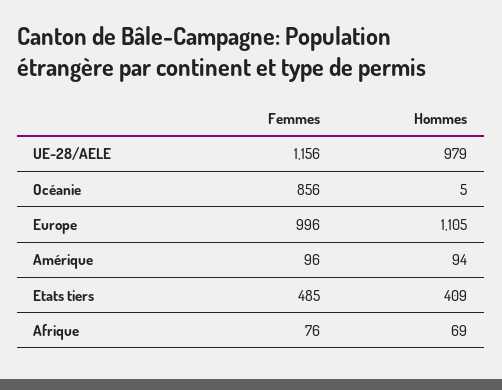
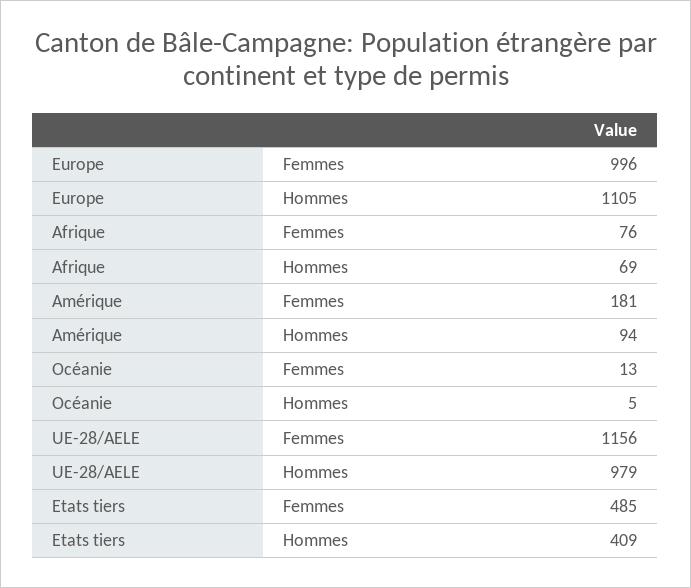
  {
    "Femmes": {
      "UE-28/AELE": 1156,
-     "Océanie": 856,
+     "Océanie": 13,
      "Europe": 996,
-     "Amérique": 96,
+     "Amérique": 181,
      "Etats tiers": 485,
      "Afrique": 76
    },
    "Hommes": {
      "UE-28/AELE": 979,
      "Océanie": 5,
      "Europe": 1105,
      "Amérique": 94,
      "Etats tiers": 409,
      "Afrique": 69
    }
  }

